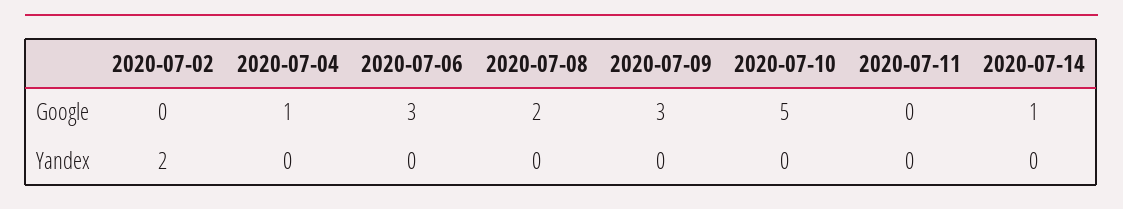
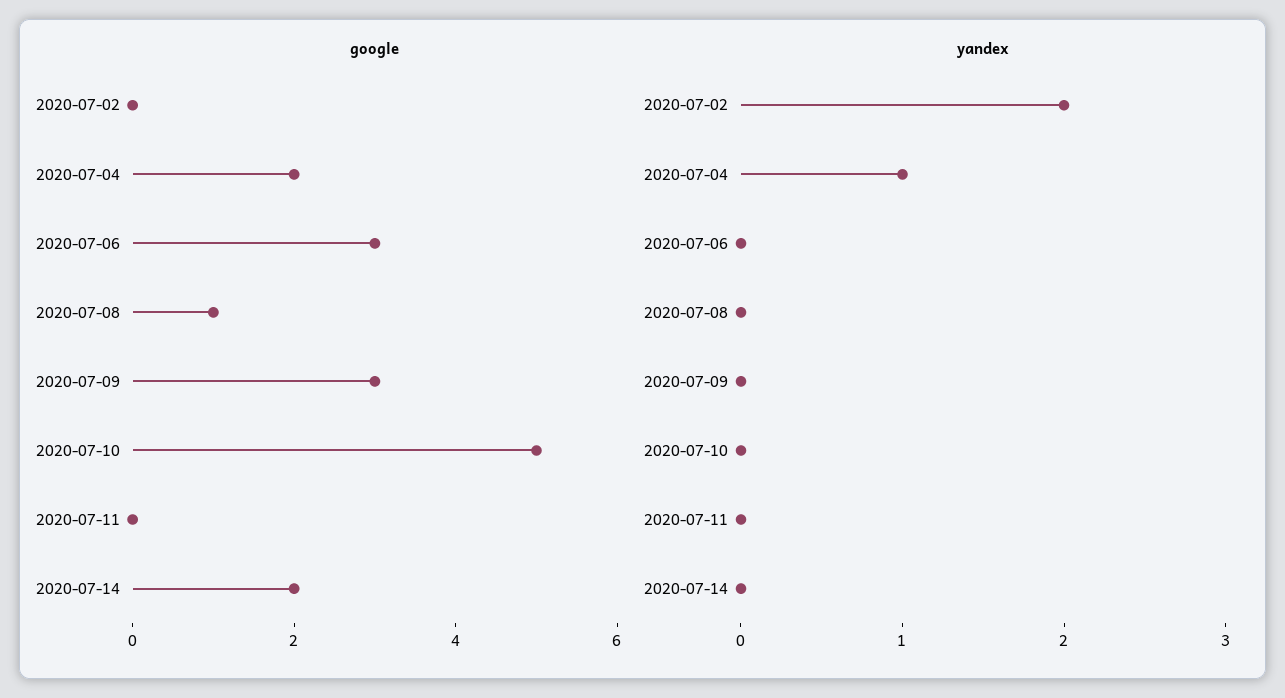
  {
    "Google": {
      "2020-07-02": 0,
-     "2020-07-04": 1,
+     "2020-07-04": 2,
      "2020-07-06": 3,
-     "2020-07-08": 2,
+     "2020-07-08": 1,
      "2020-07-09": 3,
      "2020-07-10": 5,
      "2020-07-11": 0,
-     "2020-07-14": 1
+     "2020-07-14": 2
    },
    "Yandex": {
      "2020-07-02": 2,
-     "2020-07-04": 0,
+     "2020-07-04": 1,
      "2020-07-06": 0,
      "2020-07-08": 0,
      "2020-07-09": 0,
      "2020-07-10": 0,
      "2020-07-11": 0,
      "2020-07-14": 0
    }
  }

